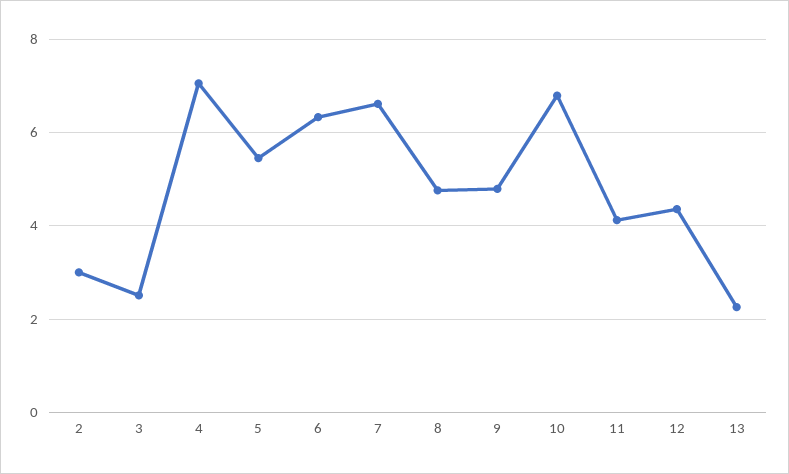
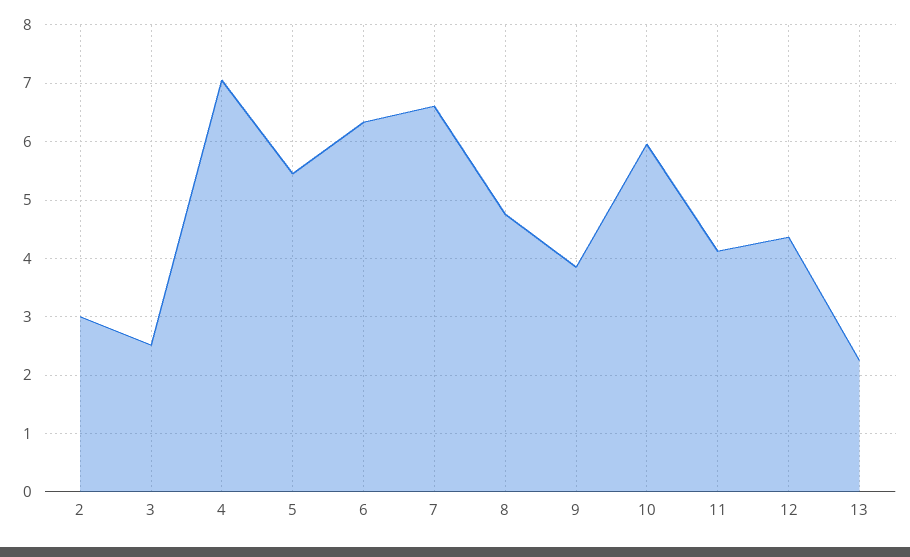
  {
    "2": 3,
    "3": 2.6,
    "4": 7,
    "5": 5.4,
    "6": 6.4,
    "7": 6.6,
    "8": 4.8,
-   "9": 4.8,
+   "9": 3.8,
-   "10": 6.8,
+   "10": 6,
    "11": 4.2,
    "12": 4.4,
    "13": 2.2
  }

